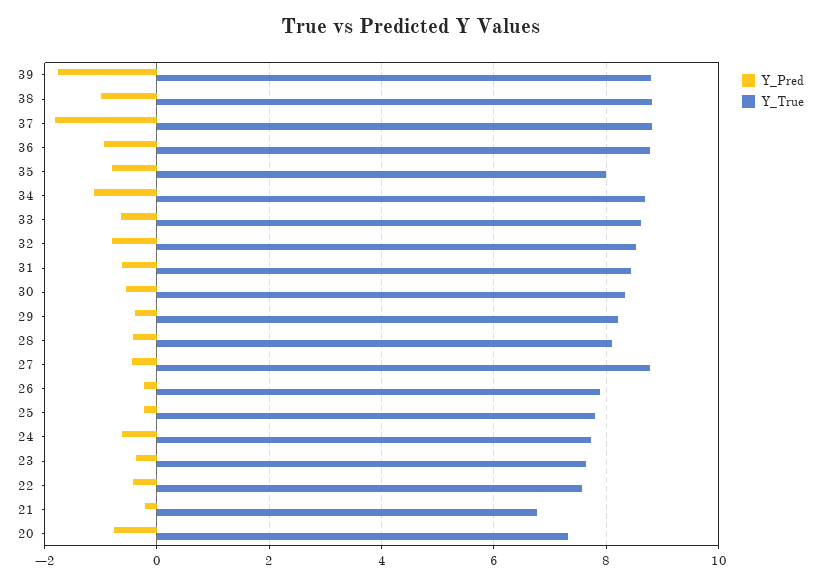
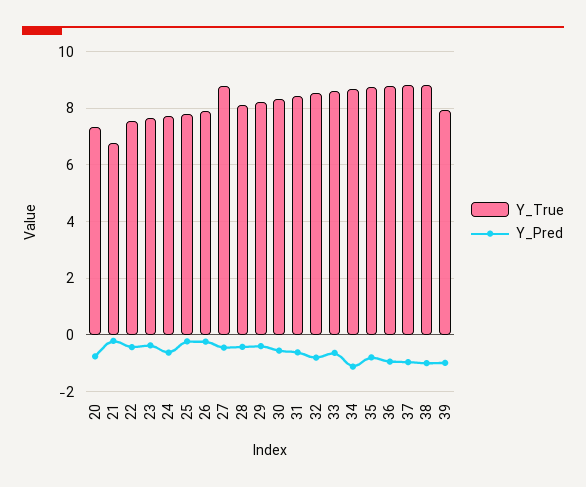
  {
    "Y_Pred": {
-     "39": -1.8,
+     "39": -1,
      "38": -1,
-     "37": -1.8,
+     "37": -1,
      "36": -1,
      "35": -0.8,
      "34": -1.2,
      "33": -0.6,
      "32": -0.8,
      "31": -0.6,
      "30": -0.6,
      "29": -0.4,
      "28": -0.4,
      "27": -0.4,
      "26": -0.2,
      "25": -0.2,
      "24": -0.6,
      "23": -0.4,
      "22": -0.4,
      "21": -0.2,
      "20": -0.8
    },
    "Y_True": {
-     "39": 8.8,
+     "39": 8,
      "38": 8.8,
      "37": 8.8,
      "36": 8.8,
-     "35": 8,
+     "35": 8.75,
      "34": 8.6,
      "33": 8.6,
      "32": 8.6,
      "31": 8.4,
      "30": 8.4,
      "29": 8.2,
      "28": 8,
      "27": 8.8,
      "26": 7.8,
      "25": 7.8,
      "24": 7.8,
      "23": 7.6,
      "22": 7.6,
      "21": 6.8,
      "20": 7.4
    }
  }

